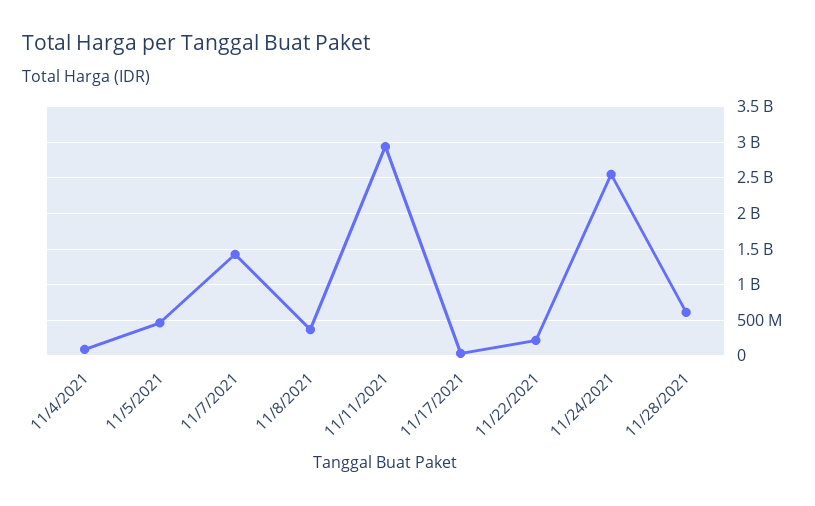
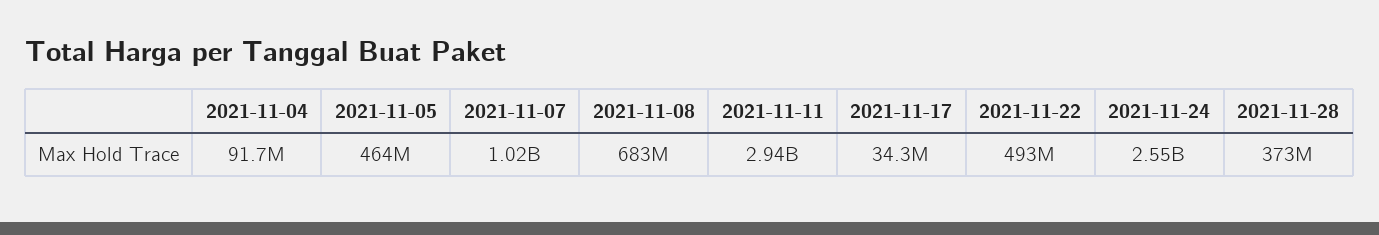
  {
    "11/4/2021": 91700000,
    "11/5/2021": 464000000,
-   "11/7/2021": 1400000000,
+   "11/7/2021": 1020000000,
-   "11/8/2021": 400000000,
+   "11/8/2021": 683000000,
    "11/11/2021": 2940000000,
    "11/17/2021": 34300000,
-   "11/22/2021": 200000000,
+   "11/22/2021": 493000000,
    "11/24/2021": 2550000000,
-   "11/28/2021": 600000000
+   "11/28/2021": 373000000
  }

